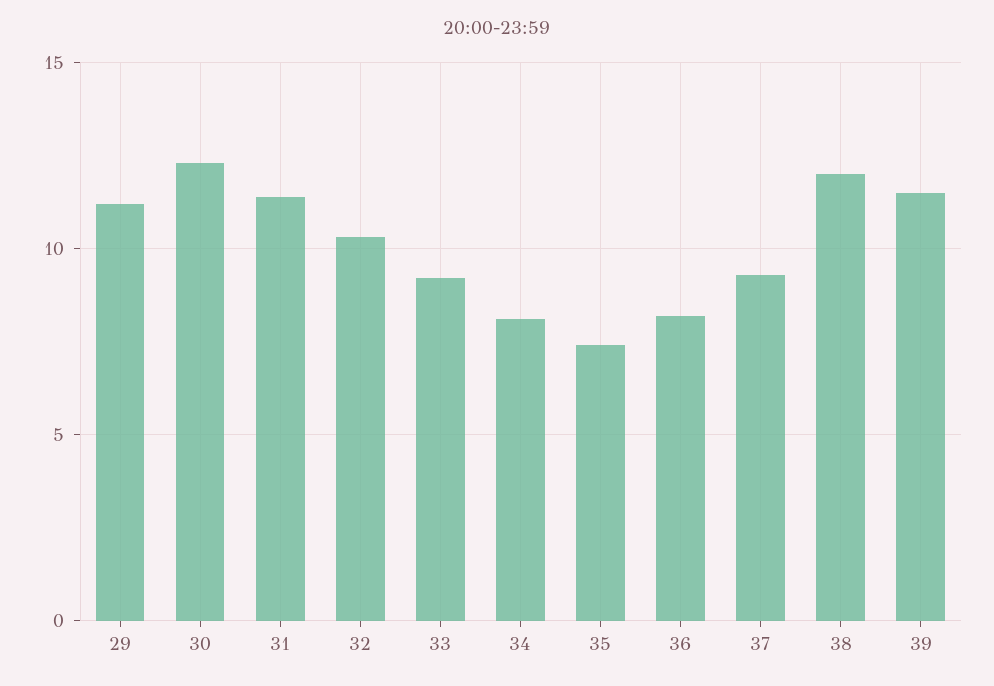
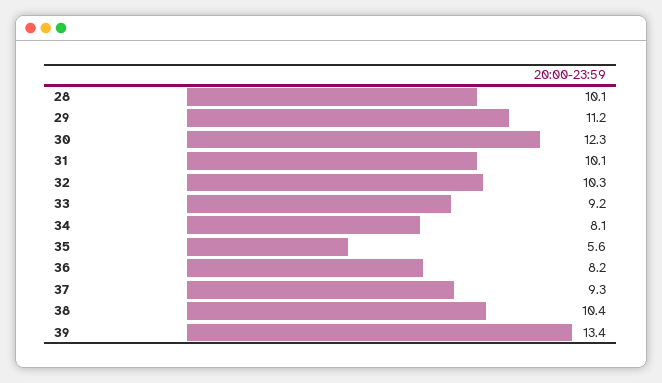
  {
    "29": 11.2,
    "30": 12.3,
-   "31": 11.5,
+   "31": 10.1,
    "32": 10.3,
    "33": 9.2,
    "34": 8.1,
-   "35": 7.5,
+   "35": 5.6,
    "36": 8.2,
    "37": 9.3,
-   "38": 12,
+   "38": 10.4,
-   "39": 11.5
+   "39": 13.4,
+   "28": 10.1
  }

